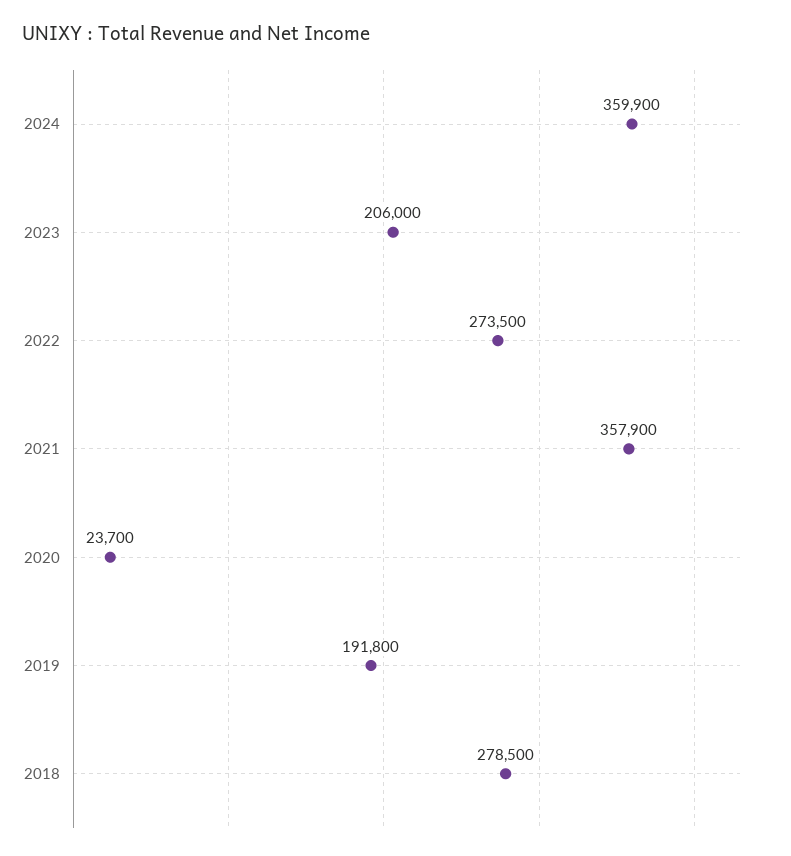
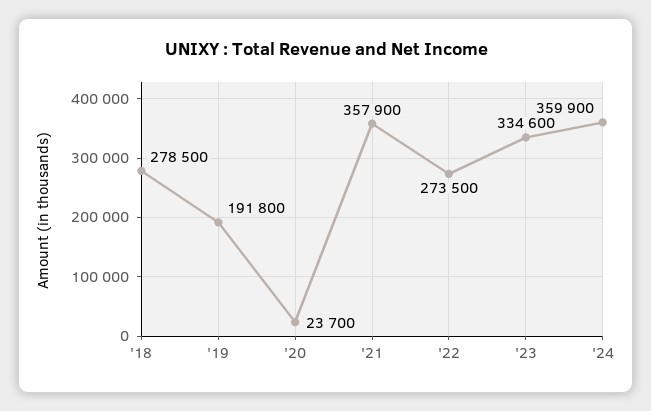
  {
    "2024": 359900,
-   "2023": 206000,
+   "2023": 334600,
    "2022": 273500,
    "2021": 357900,
    "2020": 23700,
    "2019": 191800,
    "2018": 278500
  }

